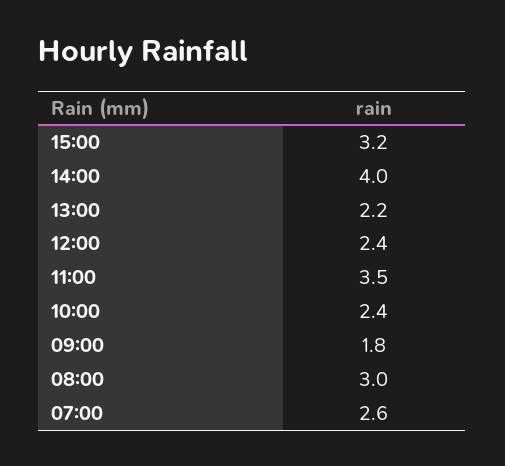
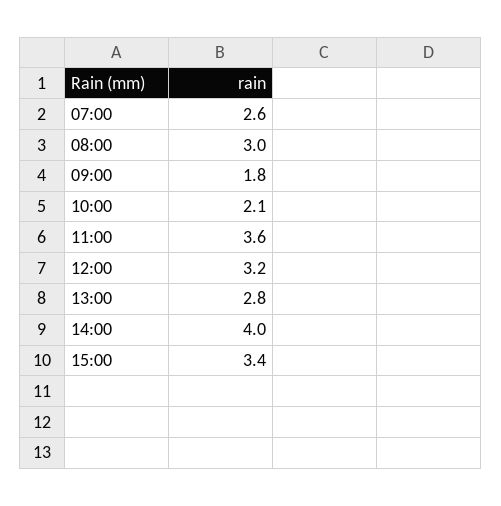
  {
-   "15:00": 3.2,
+   "15:00": 3.4,
    "14:00": 4,
-   "13:00": 2.2,
+   "13:00": 2.8,
-   "12:00": 2.4,
+   "12:00": 3.2,
-   "11:00": 3.5,
+   "11:00": 3.6,
-   "10:00": 2.4,
+   "10:00": 2.1,
    "09:00": 1.8,
    "08:00": 3,
    "07:00": 2.6
  }

